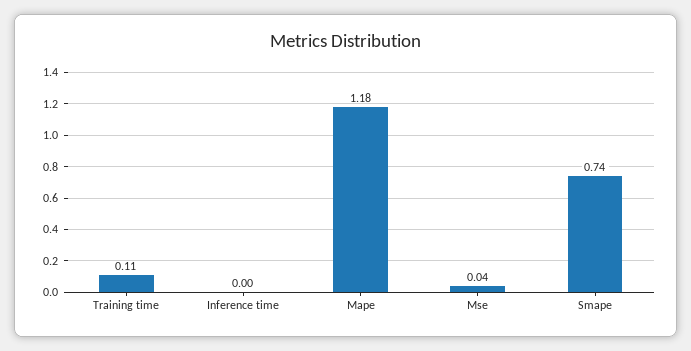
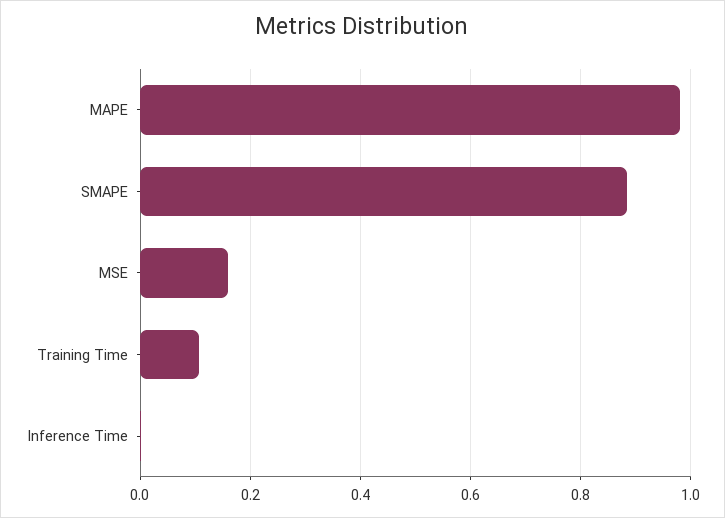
  {
    "Training time": 0.11,
    "Inference time": 0,
-   "Mape": 1.18,
+   "Mape": 0.98,
-   "Mse": 0.04,
+   "Mse": 0.16,
-   "Smape": 0.74
+   "Smape": 0.88
  }

